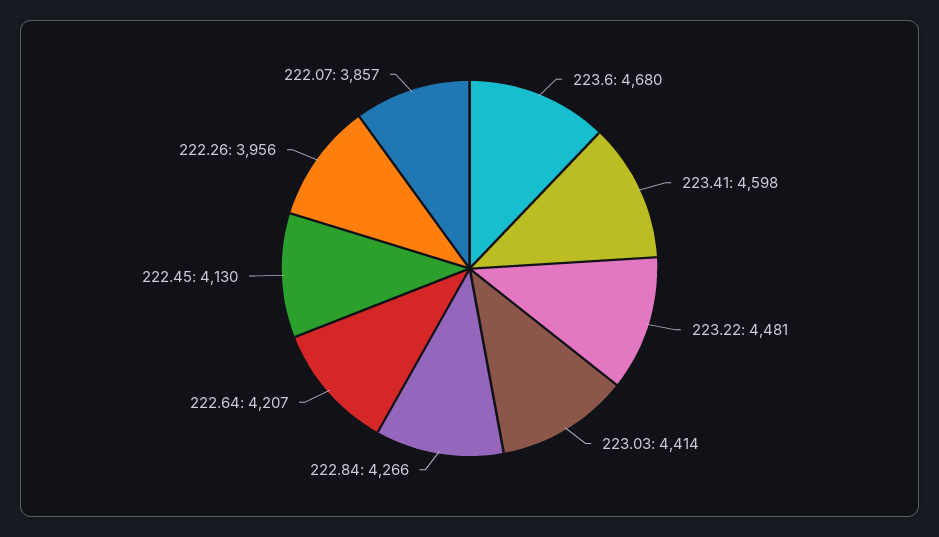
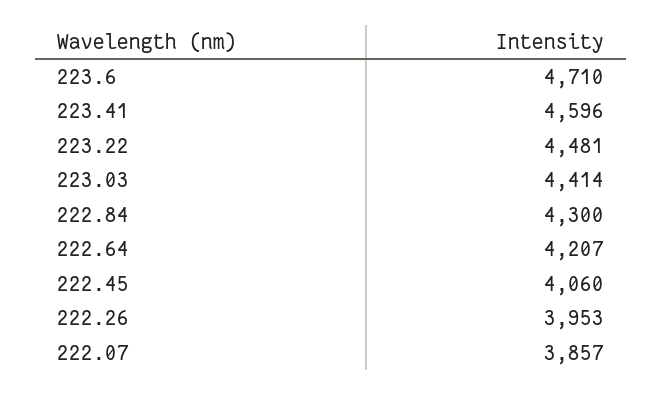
  {
-   "223.6": 4680,
+   "223.6": 4710,
-   "223.41": 4598,
+   "223.41": 4596,
    "223.22": 4481,
    "223.03": 4414,
-   "222.84": 4266,
+   "222.84": 4300,
    "222.64": 4207,
-   "222.45": 4130,
+   "222.45": 4060,
-   "222.26": 3956,
+   "222.26": 3953,
    "222.07": 3857
  }

